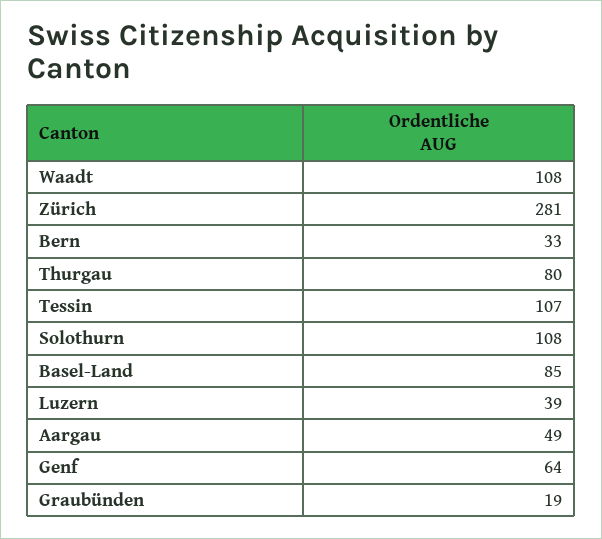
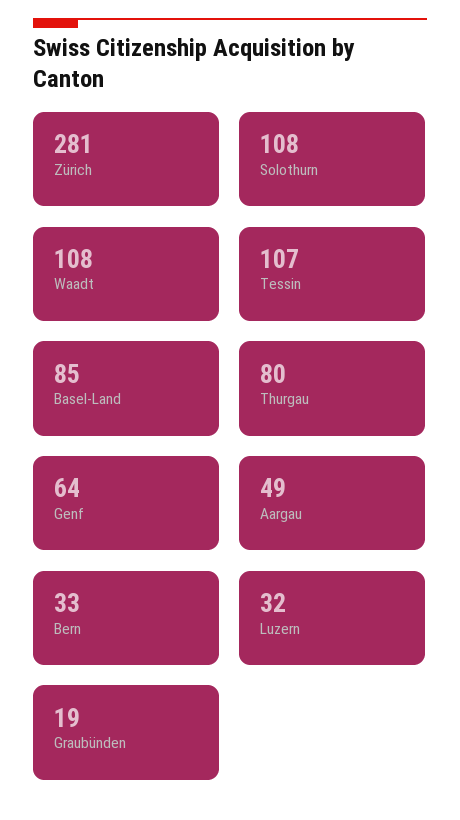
  {
    "Waadt": 108,
    "Zürich": 281,
    "Bern": 33,
    "Thurgau": 80,
    "Tessin": 107,
    "Solothurn": 108,
    "Basel-Land": 85,
-   "Luzern": 39,
+   "Luzern": 32,
    "Aargau": 49,
    "Genf": 64,
    "Graubünden": 19
  }

